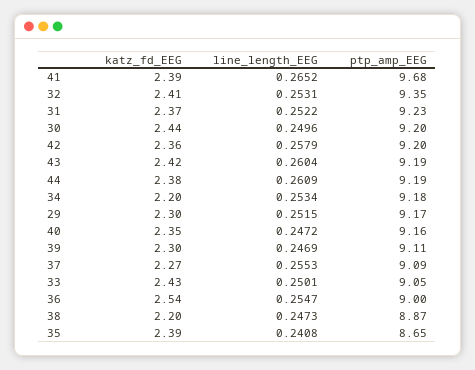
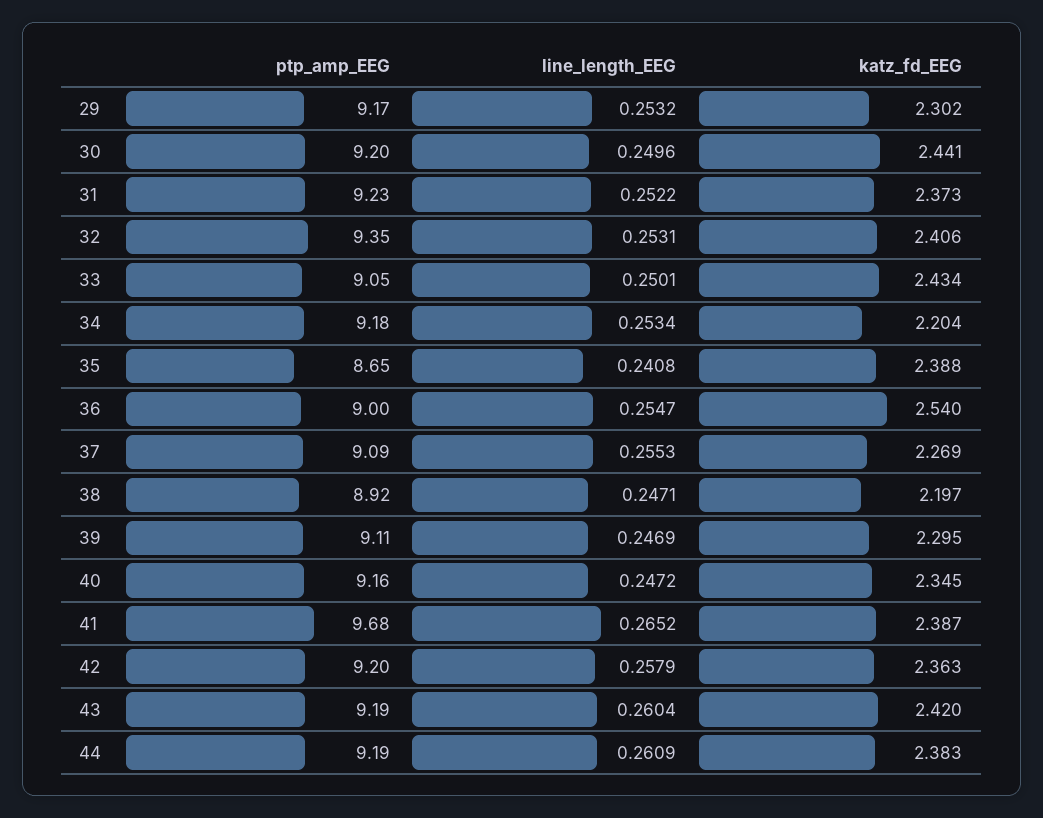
  {
    "katz_fd_EEG": {
      "41": 2.387,
      "32": 2.406,
      "31": 2.373,
      "30": 2.441,
      "42": 2.363,
      "43": 2.42,
      "44": 2.383,
      "34": 2.204,
      "29": 2.302,
      "40": 2.345,
      "39": 2.295,
      "37": 2.269,
      "33": 2.434,
      "36": 2.54,
      "38": 2.197,
      "35": 2.388
    },
    "line_length_EEG": {
      "41": 0.2652,
      "32": 0.2531,
      "31": 0.2522,
      "30": 0.2496,
      "42": 0.2579,
      "43": 0.2604,
      "44": 0.2609,
      "34": 0.2534,
-     "29": 0.2515,
+     "29": 0.2532,
      "40": 0.2472,
      "39": 0.2469,
      "37": 0.2553,
      "33": 0.2501,
      "36": 0.2547,
-     "38": 0.2473,
+     "38": 0.2471,
      "35": 0.2408
    },
    "ptp_amp_EEG": {
      "41": 9.68,
      "32": 9.35,
      "31": 9.23,
      "30": 9.2,
      "42": 9.2,
      "43": 9.19,
      "44": 9.19,
      "34": 9.18,
      "29": 9.17,
      "40": 9.16,
      "39": 9.11,
      "37": 9.09,
      "33": 9.05,
      "36": 9,
-     "38": 8.87,
+     "38": 8.92,
      "35": 8.65
    }
  }

